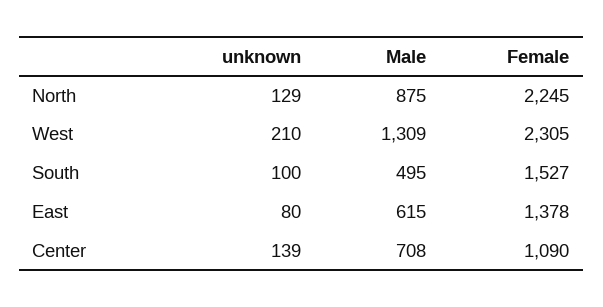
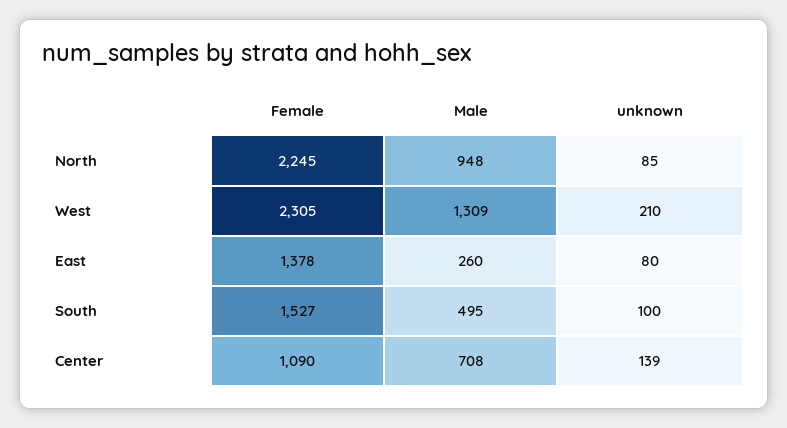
  {
    "unknown": {
-     "North": 129,
+     "North": 85,
      "West": 210,
      "South": 100,
      "East": 80,
      "Center": 139
    },
    "Male": {
-     "North": 875,
+     "North": 948,
      "West": 1309,
      "South": 495,
-     "East": 615,
+     "East": 260,
      "Center": 708
    },
    "Female": {
      "North": 2245,
      "West": 2305,
      "South": 1527,
      "East": 1378,
      "Center": 1090
    }
  }

